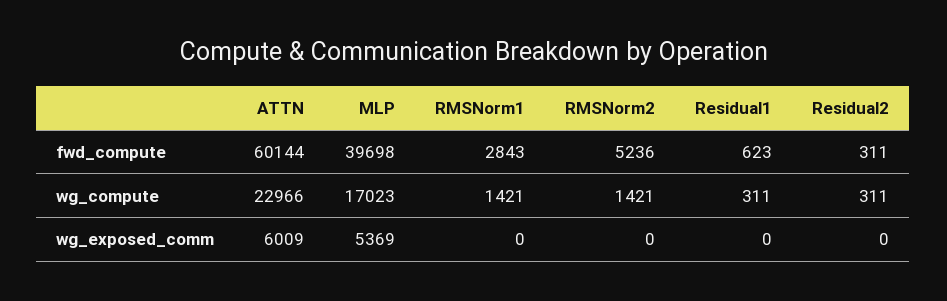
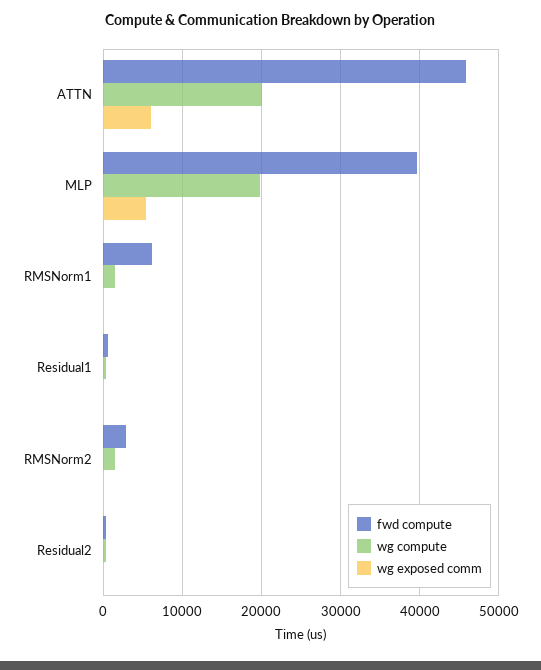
  {
    "fwd_compute": {
-     "ATTN": 60144,
+     "ATTN": 46000,
      "MLP": 39698,
-     "RMSNorm1": 2843,
+     "RMSNorm1": 6000,
-     "RMSNorm2": 5236,
+     "RMSNorm2": 3000,
      "Residual1": 623,
      "Residual2": 311
    },
    "wg_compute": {
-     "ATTN": 22966,
+     "ATTN": 20000,
-     "MLP": 17023,
+     "MLP": 20000,
      "RMSNorm1": 1421,
      "RMSNorm2": 1421,
      "Residual1": 311,
      "Residual2": 311
    },
    "wg_exposed_comm": {
      "ATTN": 6009,
      "MLP": 5369,
      "RMSNorm1": 0,
      "RMSNorm2": 0,
      "Residual1": 0,
      "Residual2": 0
    }
  }

